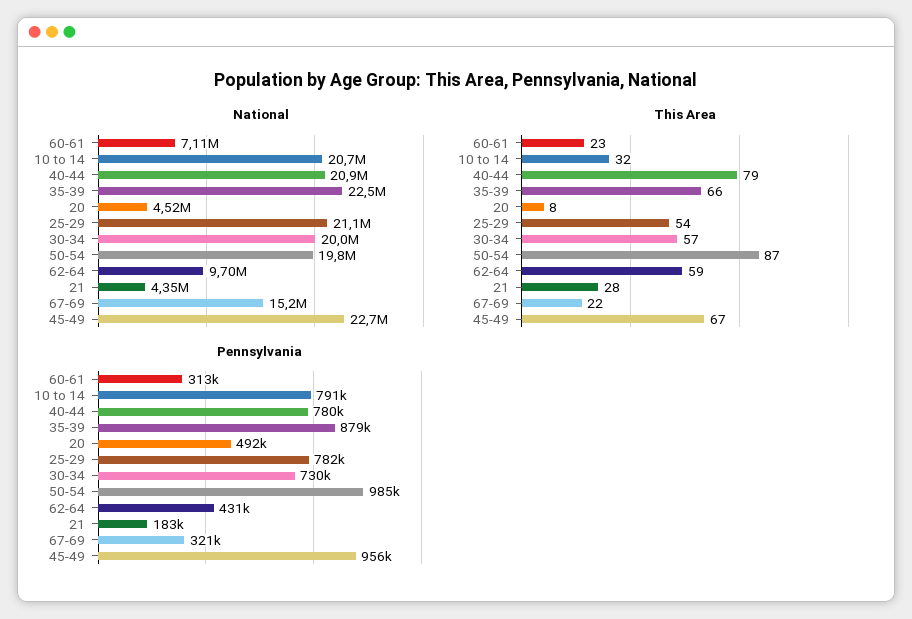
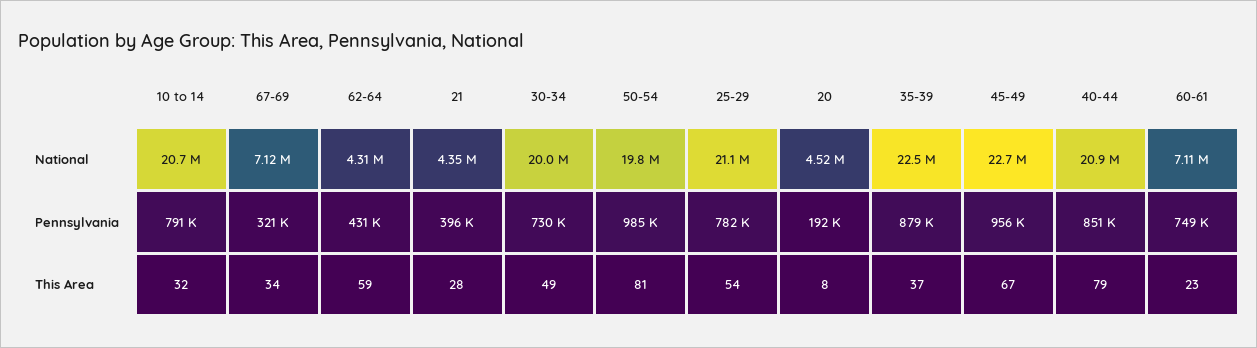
  {
    "National": {
      "60-61": 7110000,
      "10 to 14": 20700000,
      "40-44": 20900000,
      "35-39": 22500000,
      "20": 4520000,
      "25-29": 21100000,
      "30-34": 20000000,
      "50-54": 19800000,
-     "62-64": 9700000,
+     "62-64": 4310000,
      "21": 4350000,
-     "67-69": 15200000,
+     "67-69": 7120000,
      "45-49": 22700000
    },
    "This Area": {
      "60-61": 23,
      "10 to 14": 32,
      "40-44": 79,
-     "35-39": 66,
+     "35-39": 37,
      "20": 8,
      "25-29": 54,
-     "30-34": 57,
+     "30-34": 49,
-     "50-54": 87,
+     "50-54": 81,
      "62-64": 59,
      "21": 28,
-     "67-69": 22,
+     "67-69": 34,
      "45-49": 67
    },
    "Pennsylvania": {
-     "60-61": 313000,
+     "60-61": 749000,
      "10 to 14": 791000,
-     "40-44": 780000,
+     "40-44": 851000,
      "35-39": 879000,
-     "20": 492000,
+     "20": 192000,
      "25-29": 782000,
      "30-34": 730000,
      "50-54": 985000,
      "62-64": 431000,
-     "21": 183000,
+     "21": 396000,
      "67-69": 321000,
      "45-49": 956000
    }
  }

